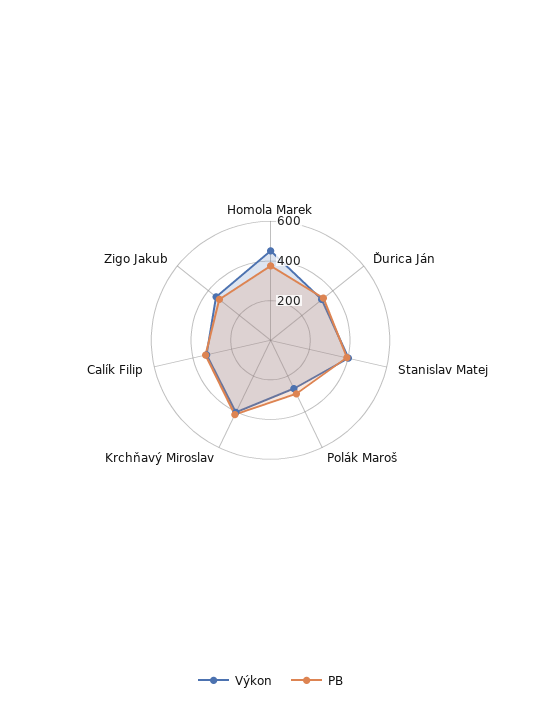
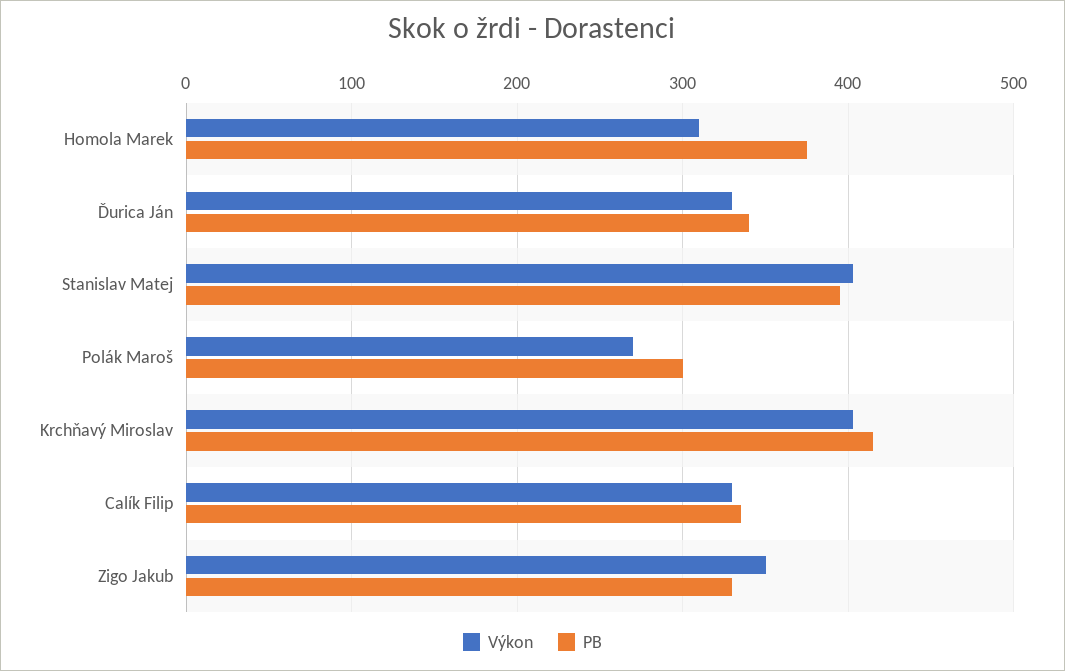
  {
    "Výkon": {
-     "Homola Marek": 450,
+     "Homola Marek": 310,
      "Ďurica Ján": 330,
      "Stanislav Matej": 400,
      "Polák Maroš": 270,
      "Krchňavý Miroslav": 400,
      "Calík Filip": 330,
      "Zigo Jakub": 350
    },
    "PB": {
      "Homola Marek": 380,
      "Ďurica Ján": 340,
      "Stanislav Matej": 400,
      "Polák Maroš": 300,
      "Krchňavý Miroslav": 420,
      "Calík Filip": 340,
      "Zigo Jakub": 330
    }
  }

